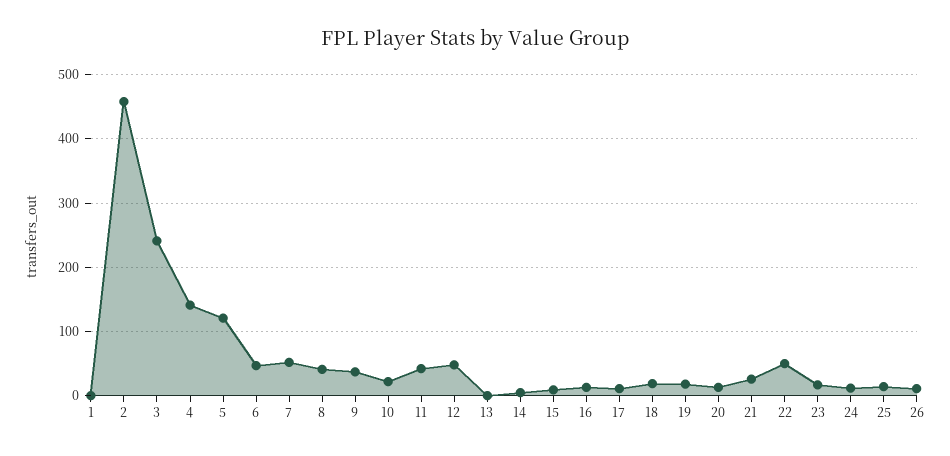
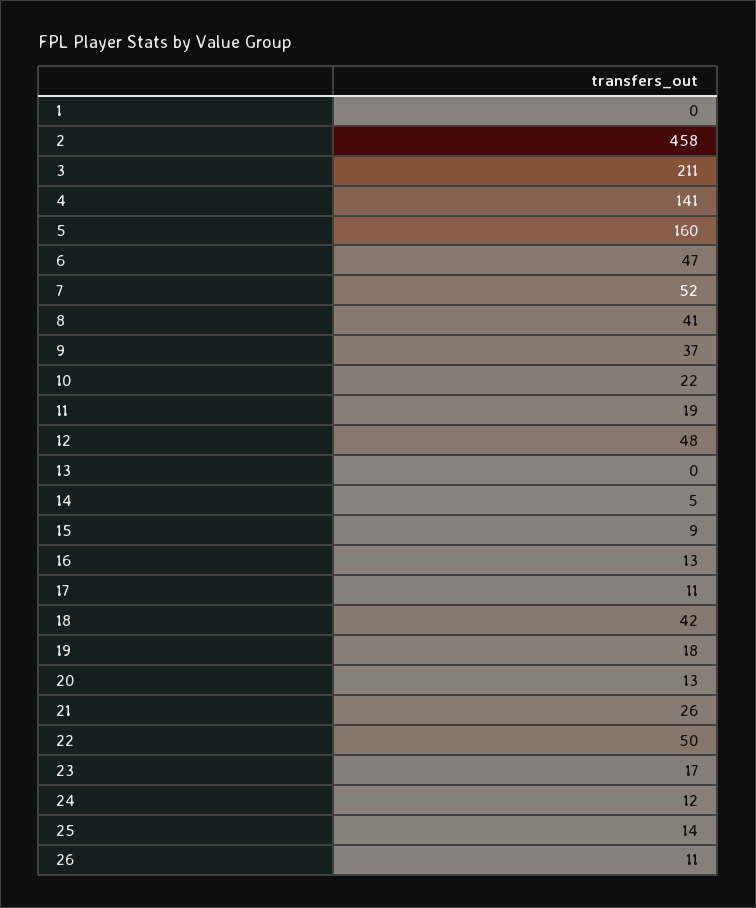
  {
    "1": 0,
    "2": 458,
-   "3": 240,
+   "3": 211,
    "4": 141,
-   "5": 120,
+   "5": 160,
    "6": 47,
    "7": 52,
    "8": 41,
    "9": 37,
    "10": 22,
-   "11": 40,
+   "11": 19,
    "12": 48,
    "13": 0,
    "14": 5,
    "15": 9,
    "16": 13,
    "17": 11,
-   "18": 20,
+   "18": 42,
    "19": 18,
    "20": 13,
    "21": 26,
    "22": 50,
    "23": 17,
    "24": 12,
    "25": 14,
    "26": 11
  }

